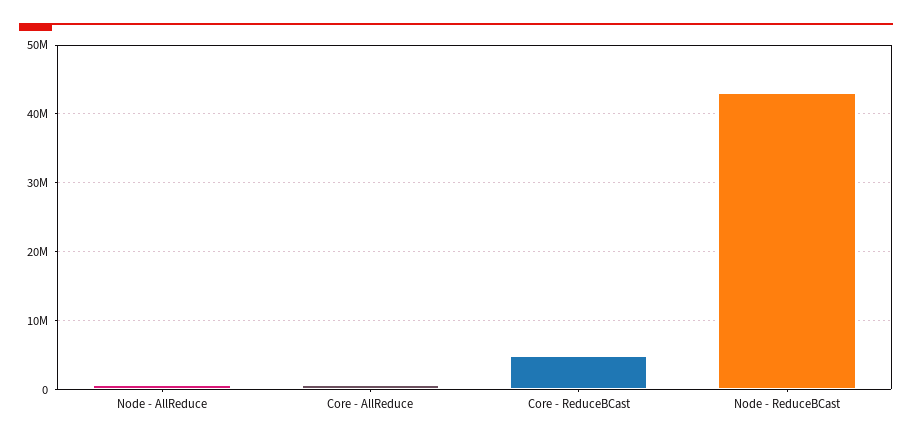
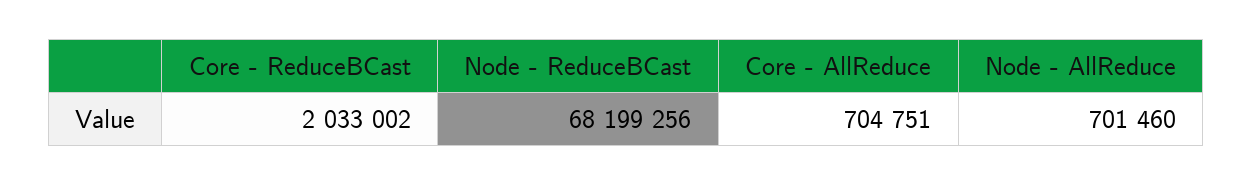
  {
    "Node - AllReduce": 701460,
    "Core - AllReduce": 704751,
-   "Core - ReduceBCast": 5000000,
+   "Core - ReduceBCast": 2033002,
-   "Node - ReduceBCast": 43000000
+   "Node - ReduceBCast": 68199256
  }

